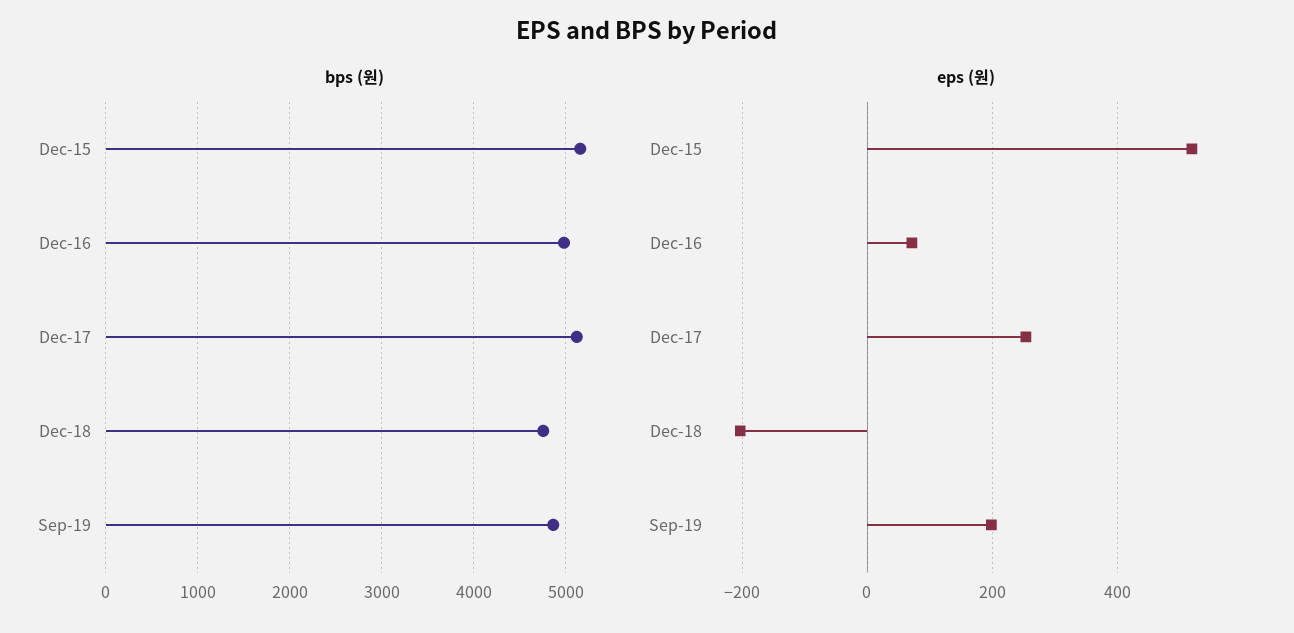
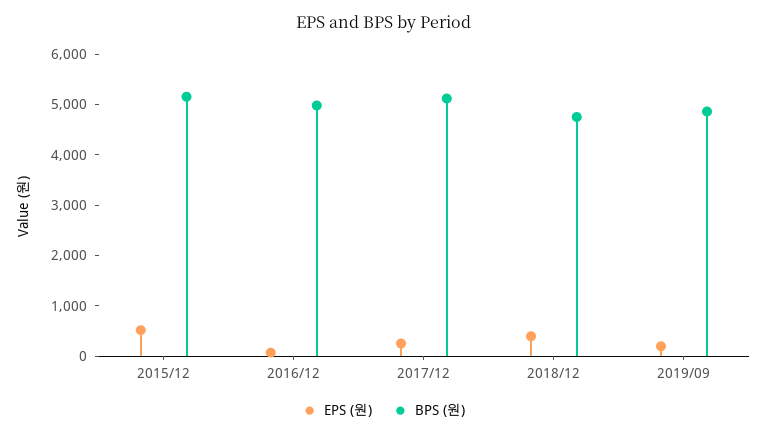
  {
    "bps (원)": {
      "Dec-15": 5200,
      "Dec-16": 5000,
      "Dec-17": 5100,
      "Dec-18": 4800,
      "Sep-19": 4900
    },
    "eps (원)": {
      "Dec-15": 520,
      "Dec-16": 80,
      "Dec-17": 260,
-     "Dec-18": -200,
+     "Dec-18": 400,
      "Sep-19": 200
    }
  }

